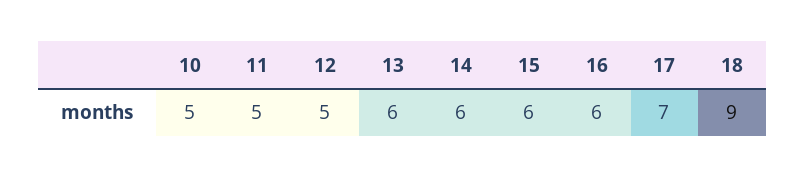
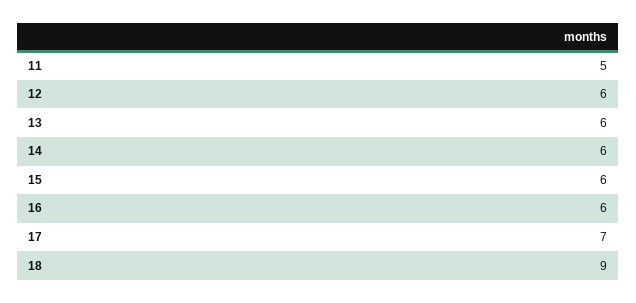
  {
-   "10": 5,
    "11": 5,
-   "12": 5,
+   "12": 6,
    "13": 6,
    "14": 6,
    "15": 6,
    "16": 6,
    "17": 7,
    "18": 9
  }

